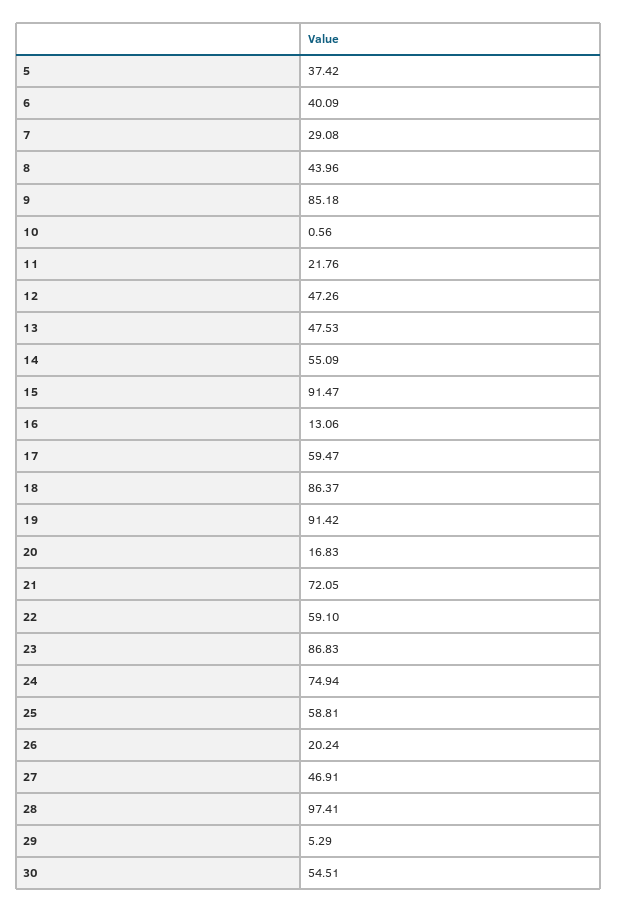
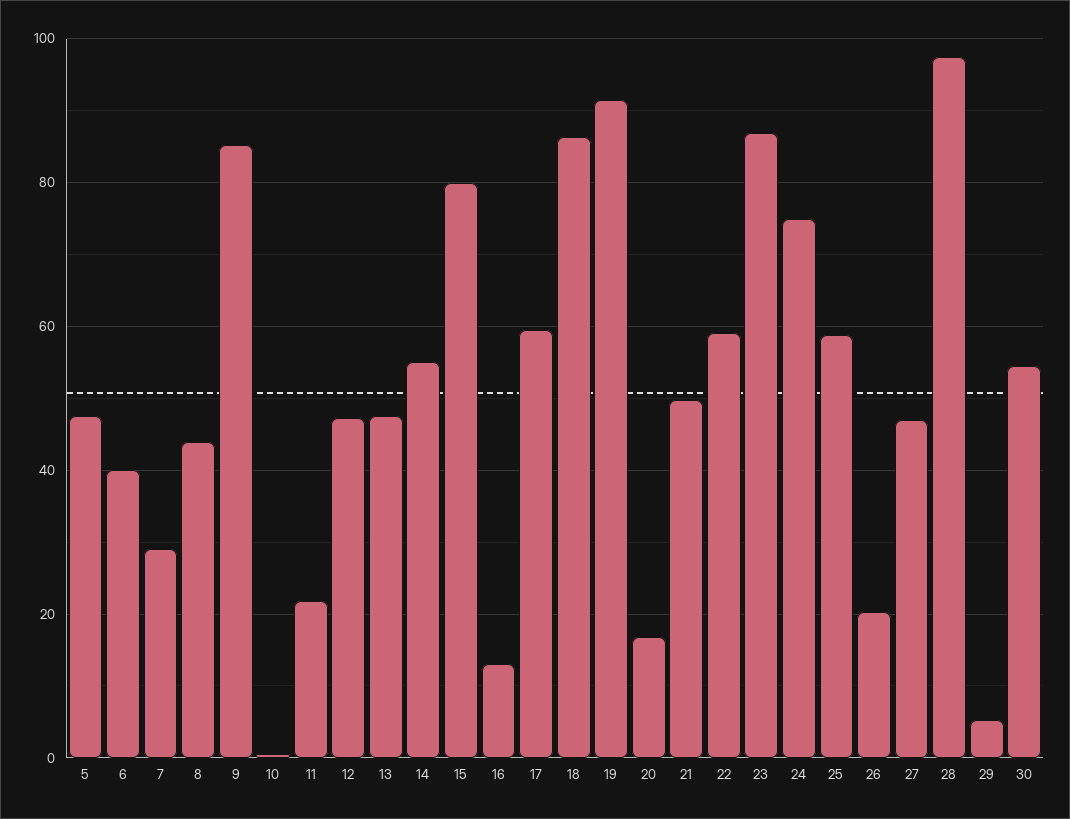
  {
-   "5": 37.42,
+   "5": 48,
    "6": 40.09,
    "7": 29.08,
    "8": 43.96,
    "9": 85.18,
    "10": 0.56,
    "11": 21.76,
    "12": 47.26,
    "13": 47.53,
    "14": 55.09,
-   "15": 91.47,
+   "15": 80,
    "16": 13.06,
    "17": 59.47,
    "18": 86.37,
    "19": 91.42,
    "20": 16.83,
-   "21": 72.05,
+   "21": 50,
    "22": 59.1,
    "23": 86.83,
    "24": 74.94,
    "25": 58.81,
    "26": 20.24,
    "27": 46.91,
    "28": 97.41,
    "29": 5.29,
    "30": 54.51
  }

